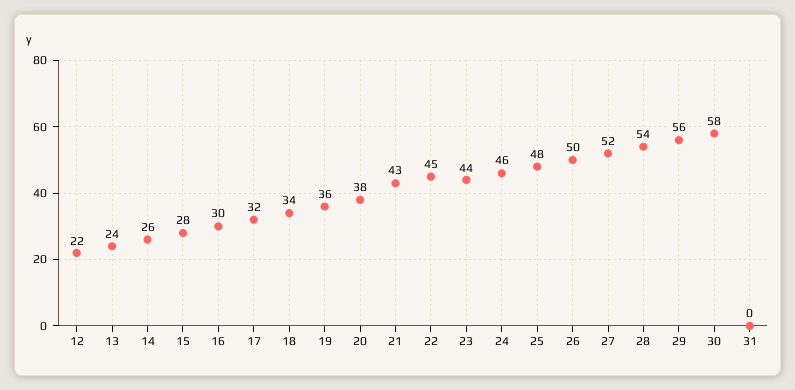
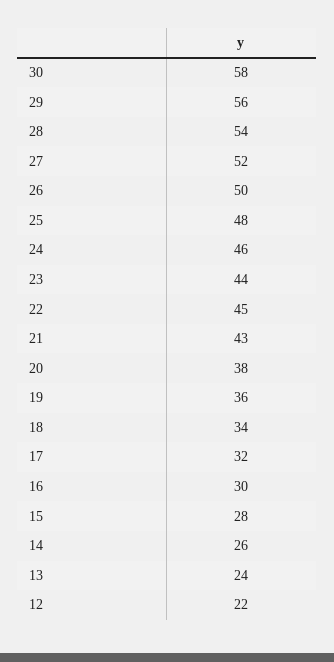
  {
    "12": 22,
    "13": 24,
    "14": 26,
    "15": 28,
    "16": 30,
    "17": 32,
    "18": 34,
    "19": 36,
    "20": 38,
    "21": 43,
    "22": 45,
    "23": 44,
    "24": 46,
    "25": 48,
    "26": 50,
    "27": 52,
    "28": 54,
    "29": 56,
-   "30": 58,
+   "30": 58
-   "31": 0
  }

